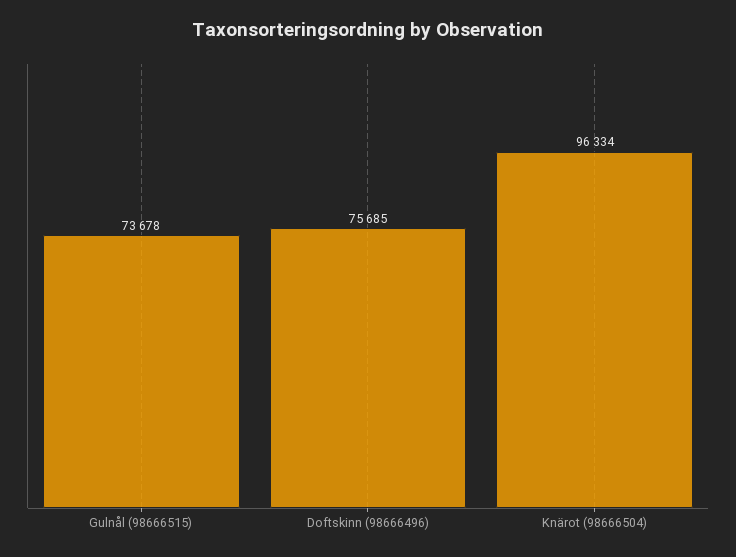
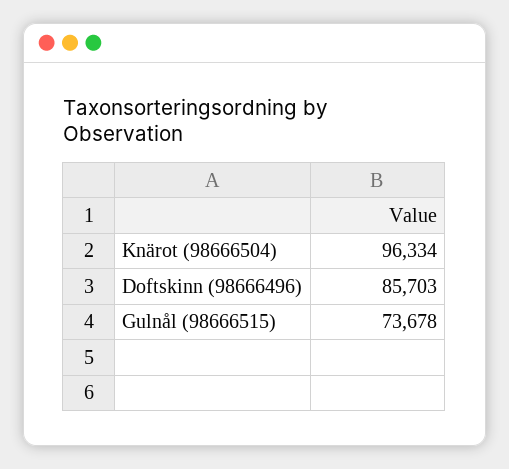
  {
    "Gulnål (98666515)": 73678,
-   "Doftskinn (98666496)": 75685,
+   "Doftskinn (98666496)": 85703,
    "Knärot (98666504)": 96334
  }

